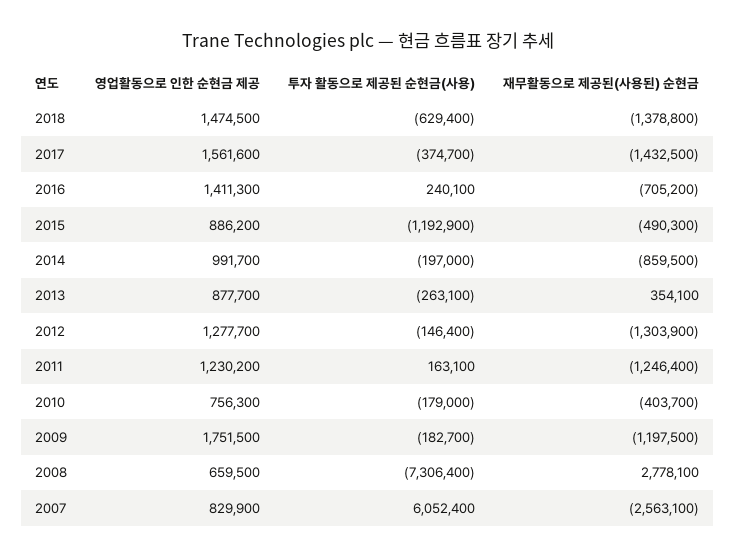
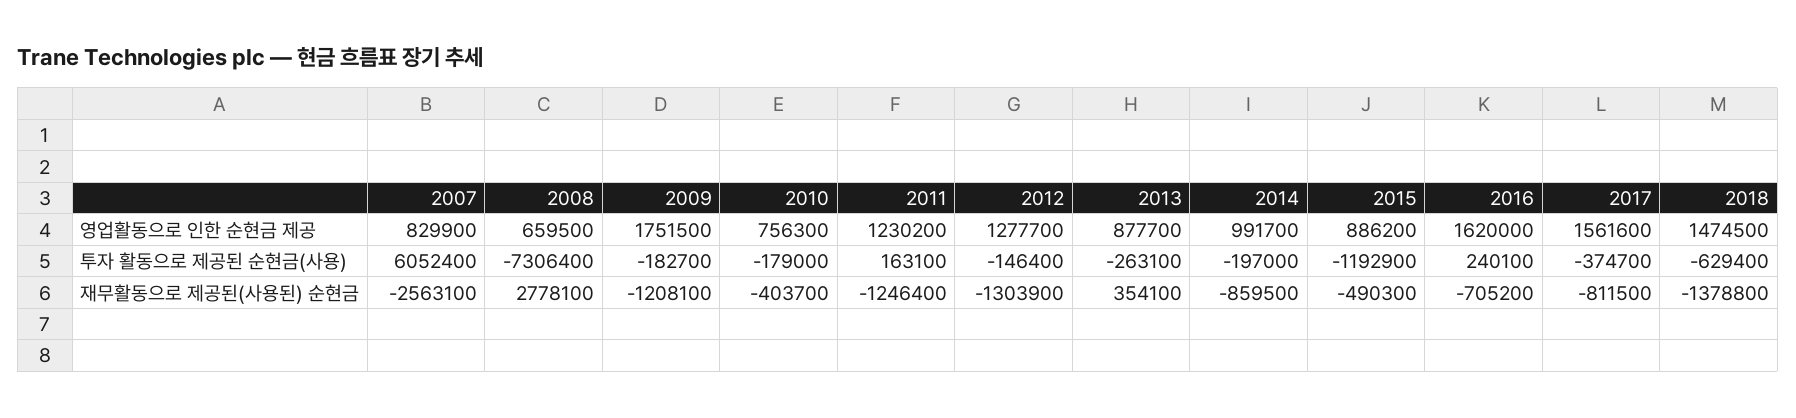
  {
    "영업활동으로 인한 순현금 제공": {
      "2018": 1474500,
      "2017": 1561600,
-     "2016": 1411300,
+     "2016": 1620000,
      "2015": 886200,
      "2014": 991700,
      "2013": 877700,
      "2012": 1277700,
      "2011": 1230200,
      "2010": 756300,
      "2009": 1751500,
      "2008": 659500,
      "2007": 829900
    },
    "투자 활동으로 제공된 순현금(사용)": {
      "2018": -629400,
      "2017": -374700,
      "2016": 240100,
      "2015": -1192900,
      "2014": -197000,
      "2013": -263100,
      "2012": -146400,
      "2011": 163100,
      "2010": -179000,
      "2009": -182700,
      "2008": -7306400,
      "2007": 6052400
    },
    "재무활동으로 제공된(사용된) 순현금": {
      "2018": -1378800,
-     "2017": -1432500,
+     "2017": -811500,
      "2016": -705200,
      "2015": -490300,
      "2014": -859500,
      "2013": 354100,
      "2012": -1303900,
      "2011": -1246400,
      "2010": -403700,
-     "2009": -1197500,
+     "2009": -1208100,
      "2008": 2778100,
      "2007": -2563100
    }
  }

